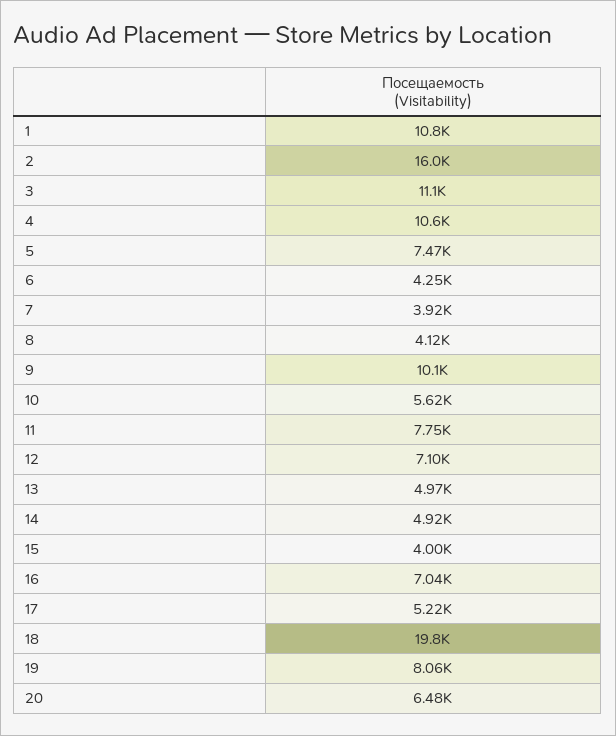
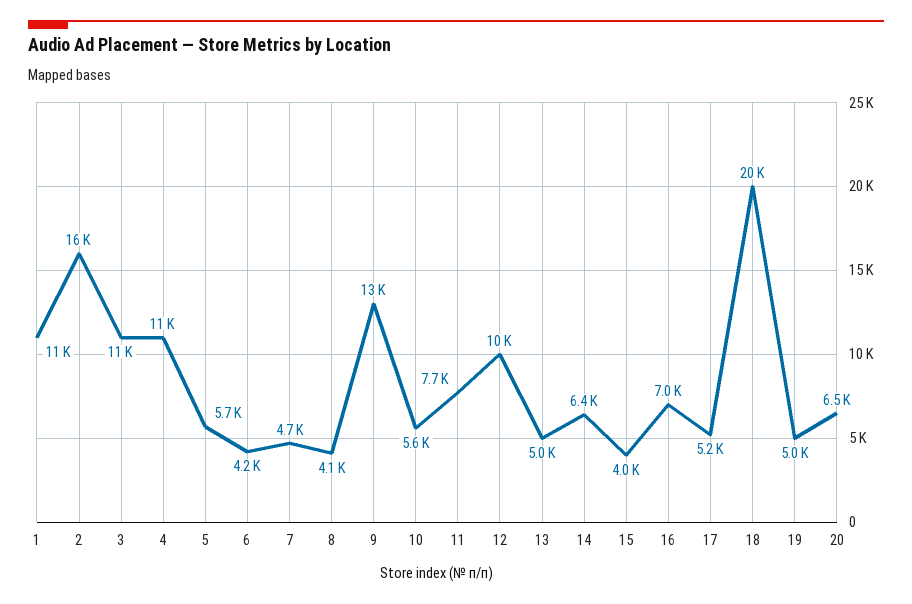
  {
    "1": 10800,
    "2": 16000,
    "3": 11100,
    "4": 10600,
-   "5": 7470,
+   "5": 5700,
    "6": 4250,
-   "7": 3920,
+   "7": 4700,
    "8": 4120,
-   "9": 10100,
+   "9": 13000,
    "10": 5620,
    "11": 7750,
-   "12": 7100,
+   "12": 10000,
    "13": 4970,
-   "14": 4920,
+   "14": 6400,
    "15": 4000,
    "16": 7040,
    "17": 5220,
    "18": 19800,
-   "19": 8060,
+   "19": 5000,
    "20": 6480
  }

